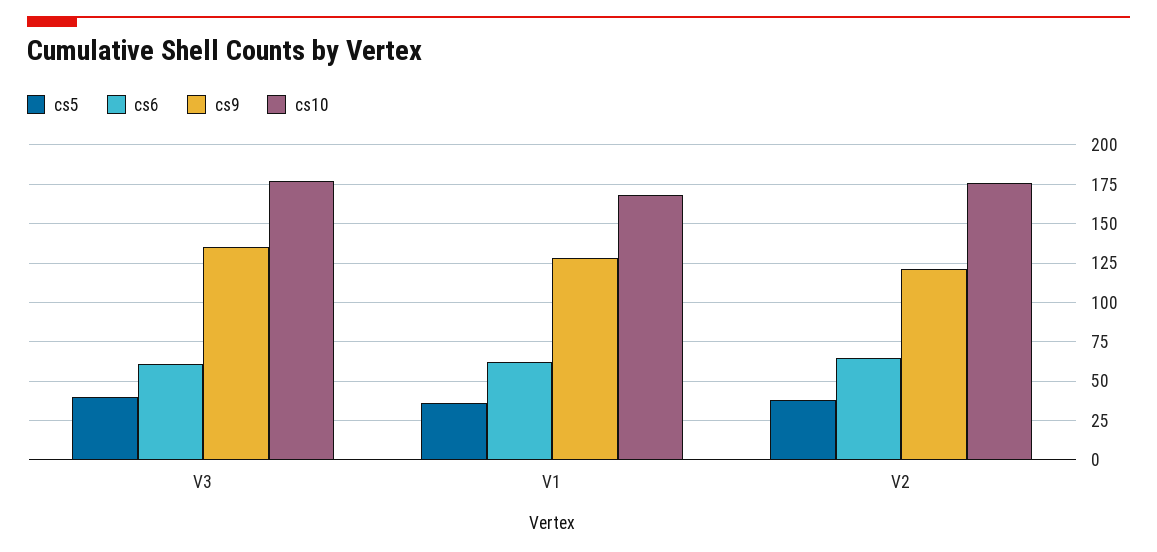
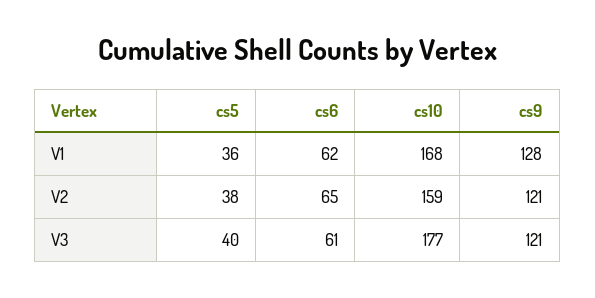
  {
    "cs5": {
      "V3": 40,
      "V1": 36,
      "V2": 38
    },
    "cs6": {
      "V3": 61,
      "V1": 62,
      "V2": 65
    },
    "cs9": {
-     "V3": 135,
+     "V3": 121,
      "V1": 128,
      "V2": 121
    },
    "cs10": {
      "V3": 177,
      "V1": 168,
-     "V2": 175
+     "V2": 159
    }
  }

